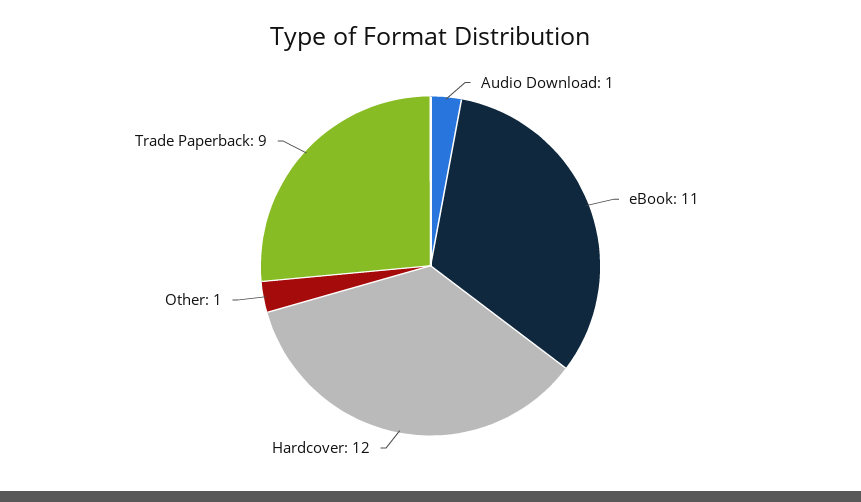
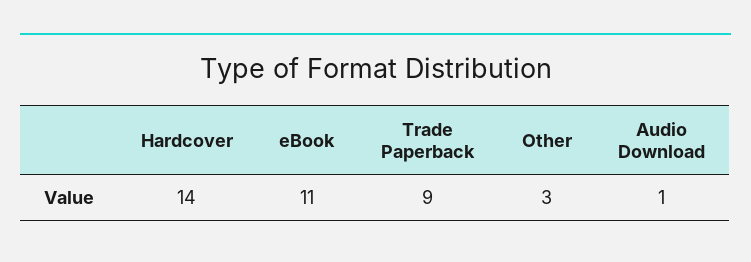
  {
    "Audio Download": 1,
    "eBook": 11,
-   "Hardcover": 12,
+   "Hardcover": 14,
-   "Other": 1,
+   "Other": 3,
    "Trade Paperback": 9
  }

